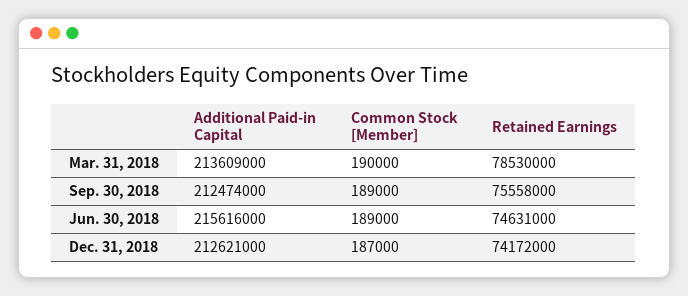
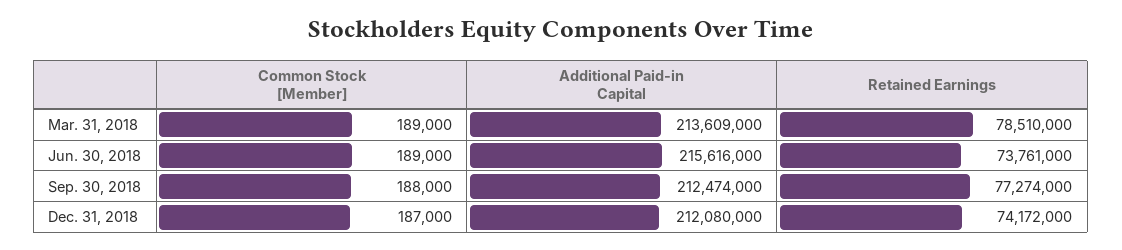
  {
    "Additional Paid-in Capital": {
      "Mar. 31, 2018": 213609000,
      "Sep. 30, 2018": 212474000,
      "Jun. 30, 2018": 215616000,
-     "Dec. 31, 2018": 212621000
+     "Dec. 31, 2018": 212080000
    },
    "Common Stock [Member]": {
-     "Mar. 31, 2018": 190000,
+     "Mar. 31, 2018": 189000,
-     "Sep. 30, 2018": 189000,
+     "Sep. 30, 2018": 188000,
      "Jun. 30, 2018": 189000,
      "Dec. 31, 2018": 187000
    },
    "Retained Earnings": {
-     "Mar. 31, 2018": 78530000,
+     "Mar. 31, 2018": 78510000,
-     "Sep. 30, 2018": 75558000,
+     "Sep. 30, 2018": 77274000,
-     "Jun. 30, 2018": 74631000,
+     "Jun. 30, 2018": 73761000,
      "Dec. 31, 2018": 74172000
    }
  }

